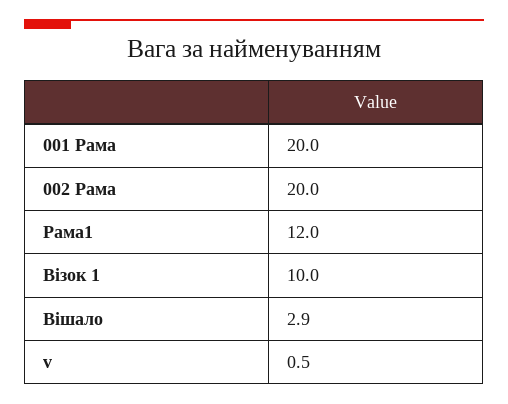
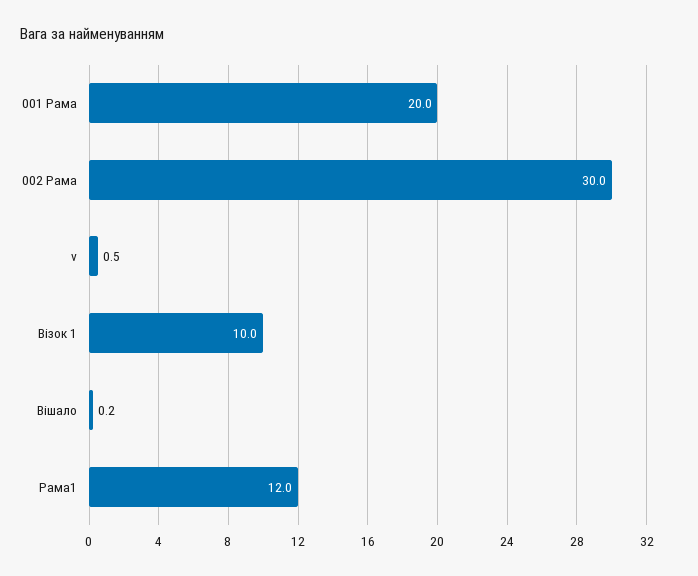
  {
    "001 Рама": 20,
-   "002 Рама": 20,
+   "002 Рама": 30,
    "Рама1": 12,
    "Візок 1": 10,
-   "Вішало": 2.9,
+   "Вішало": 0.2,
    "v": 0.5
  }

